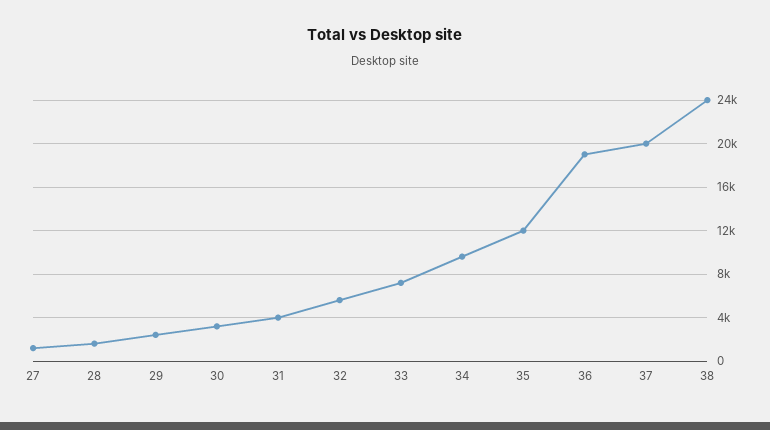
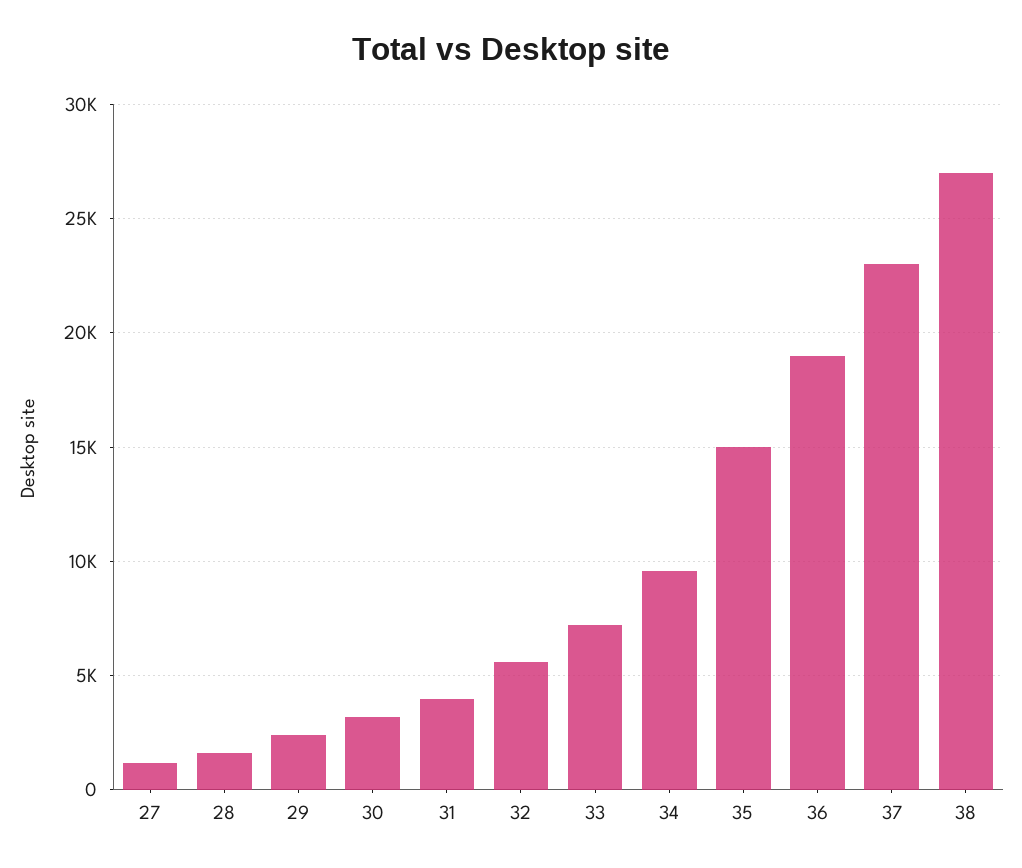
  {
    "27": 1000,
    "28": 1500,
    "29": 2500,
    "30": 3000,
    "31": 4000,
    "32": 5500,
    "33": 7000,
    "34": 9500,
-   "35": 12000,
+   "35": 15000,
    "36": 19000,
-   "37": 20000,
+   "37": 23000,
-   "38": 24000
+   "38": 27000
  }

